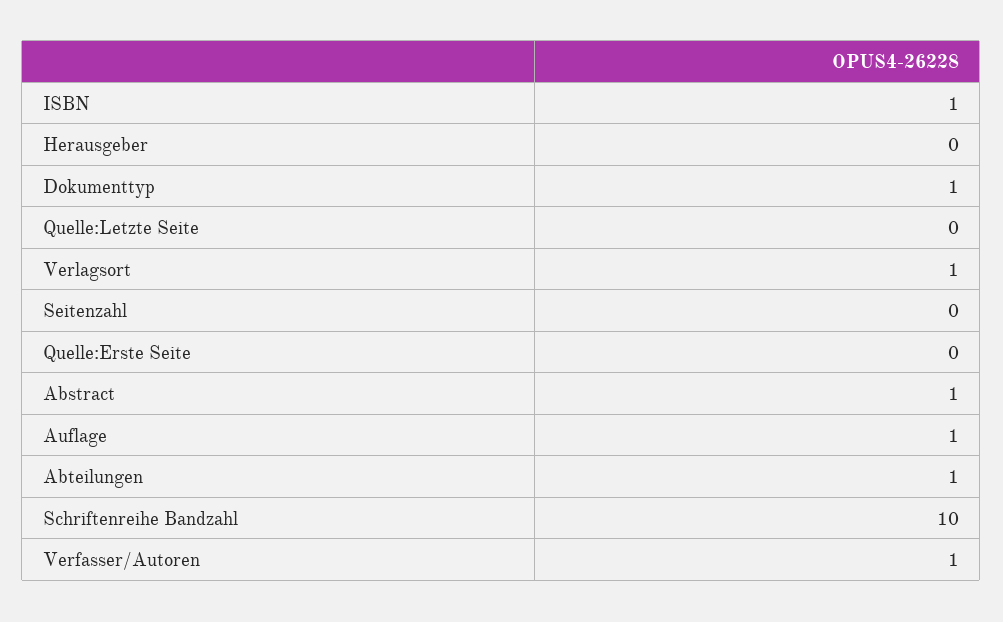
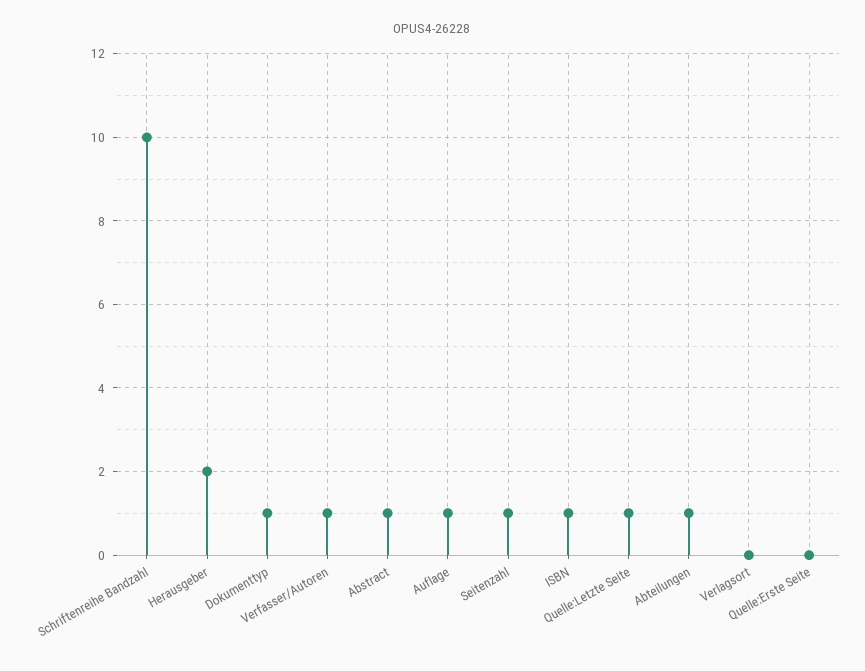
  {
    "ISBN": 1,
-   "Herausgeber": 0,
+   "Herausgeber": 2,
    "Dokumenttyp": 1,
-   "Quelle:Letzte Seite": 0,
+   "Quelle:Letzte Seite": 1,
-   "Verlagsort": 1,
+   "Verlagsort": 0,
-   "Seitenzahl": 0,
+   "Seitenzahl": 1,
    "Quelle:Erste Seite": 0,
    "Abstract": 1,
    "Auflage": 1,
    "Abteilungen": 1,
    "Schriftenreihe Bandzahl": 10,
    "Verfasser/Autoren": 1
  }

